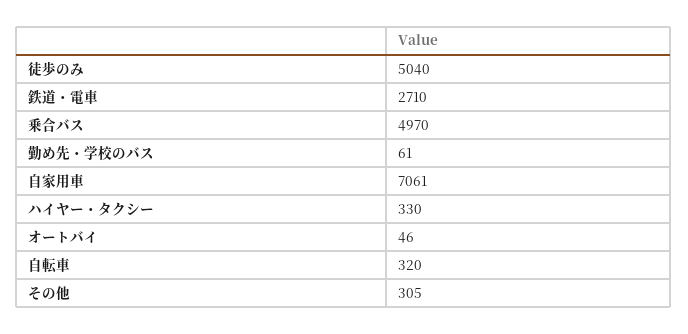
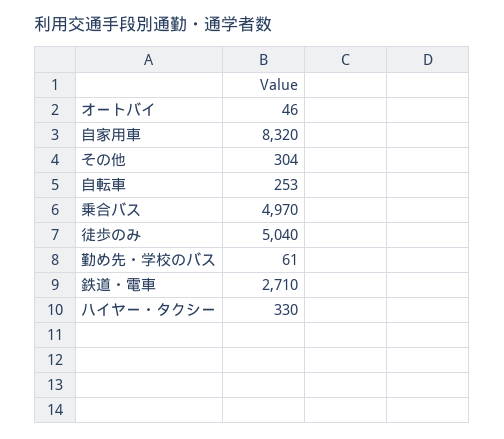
  {
    "徒歩のみ": 5040,
    "鉄道・電車": 2710,
    "乗合バス": 4970,
    "勤め先・学校のバス": 61,
-   "自家用車": 7061,
+   "自家用車": 8320,
    "ハイヤー・タクシー": 330,
    "オートバイ": 46,
-   "自転車": 320,
+   "自転車": 253,
-   "その他": 305
+   "その他": 304
  }

